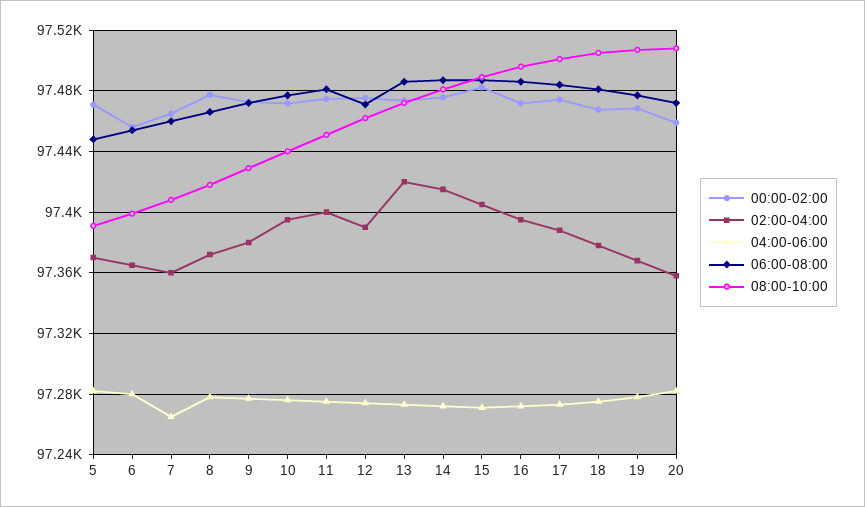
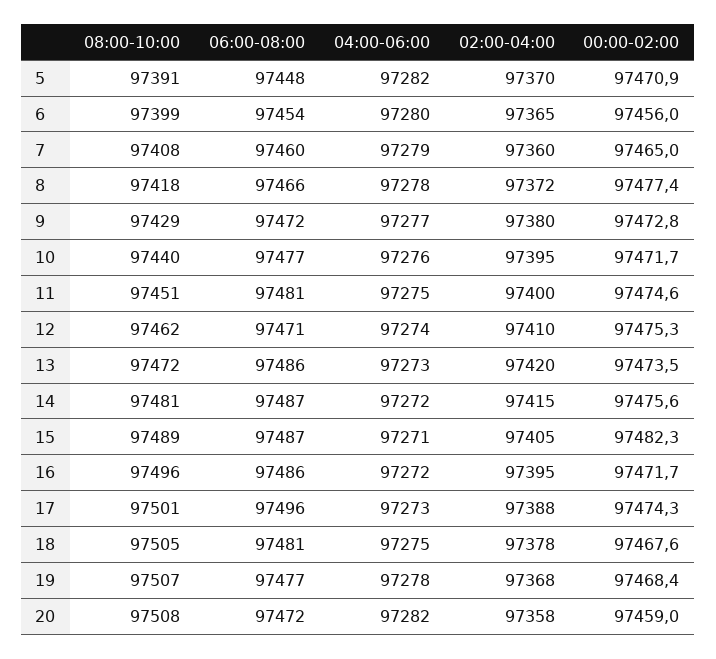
  {
    "00:00-02:00": {
      "5": 97470.9,
      "6": 97456,
      "7": 97465,
      "8": 97477.4,
      "9": 97472.8,
      "10": 97471.7,
      "11": 97474.6,
      "12": 97475.3,
      "13": 97473.5,
      "14": 97475.6,
      "15": 97482.3,
      "16": 97471.7,
      "17": 97474.3,
      "18": 97467.6,
      "19": 97468.4,
      "20": 97459
    },
    "02:00-04:00": {
      "5": 97370,
      "6": 97365,
      "7": 97360,
      "8": 97372,
      "9": 97380,
      "10": 97395,
      "11": 97400,
-     "12": 97390,
+     "12": 97410,
      "13": 97420,
      "14": 97415,
      "15": 97405,
      "16": 97395,
      "17": 97388,
      "18": 97378,
      "19": 97368,
      "20": 97358
    },
    "04:00-06:00": {
      "5": 97282,
      "6": 97280,
-     "7": 97265,
+     "7": 97279,
      "8": 97278,
      "9": 97277,
      "10": 97276,
      "11": 97275,
      "12": 97274,
      "13": 97273,
      "14": 97272,
      "15": 97271,
      "16": 97272,
      "17": 97273,
      "18": 97275,
      "19": 97278,
      "20": 97282
    },
    "06:00-08:00": {
      "5": 97448,
      "6": 97454,
      "7": 97460,
      "8": 97466,
      "9": 97472,
      "10": 97477,
      "11": 97481,
      "12": 97471,
      "13": 97486,
      "14": 97487,
      "15": 97487,
      "16": 97486,
-     "17": 97485,
+     "17": 97496,
      "18": 97481,
      "19": 97477,
      "20": 97472
    },
    "08:00-10:00": {
      "5": 97391,
      "6": 97399,
      "7": 97408,
      "8": 97418,
      "9": 97429,
      "10": 97440,
      "11": 97451,
      "12": 97462,
      "13": 97472,
      "14": 97481,
      "15": 97489,
      "16": 97496,
      "17": 97501,
      "18": 97505,
      "19": 97507,
      "20": 97508
    }
  }

